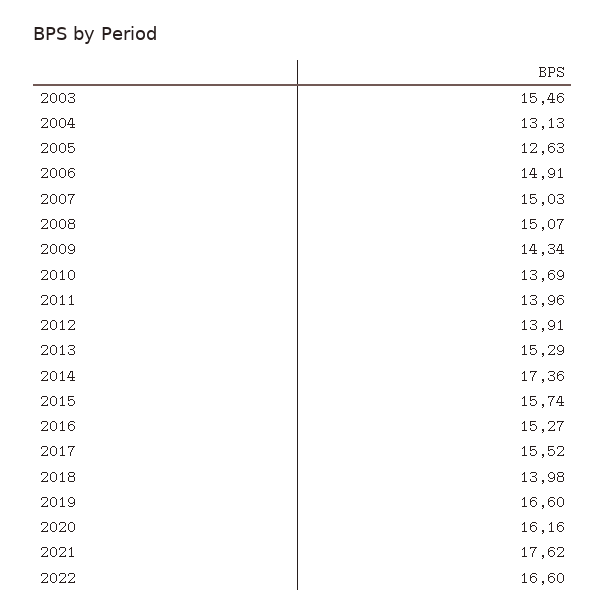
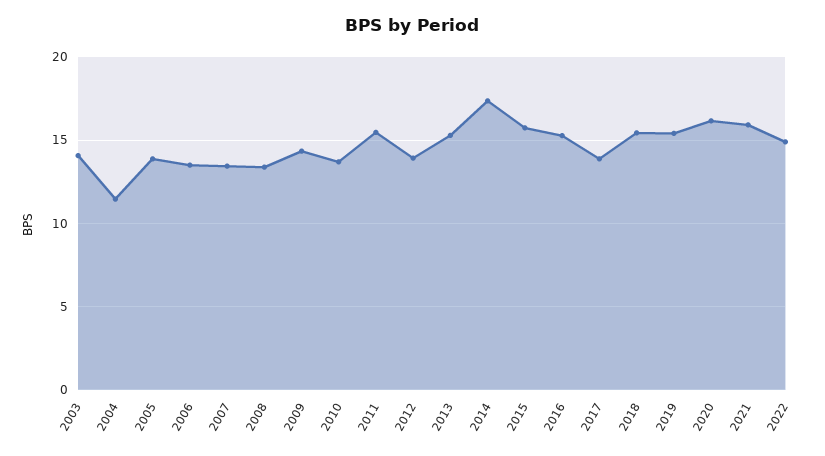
  {
-   "2003": 15.46,
+   "2003": 14,
-   "2004": 13.13,
+   "2004": 11.5,
-   "2005": 12.63,
+   "2005": 14,
-   "2006": 14.91,
+   "2006": 13.5,
-   "2007": 15.03,
+   "2007": 13.5,
-   "2008": 15.07,
+   "2008": 13.5,
    "2009": 14.34,
    "2010": 13.69,
-   "2011": 13.96,
+   "2011": 15.5,
    "2012": 13.91,
    "2013": 15.29,
    "2014": 17.36,
    "2015": 15.74,
    "2016": 15.27,
-   "2017": 15.52,
+   "2017": 14,
-   "2018": 13.98,
+   "2018": 15.5,
-   "2019": 16.6,
+   "2019": 15.5,
    "2020": 16.16,
-   "2021": 17.62,
+   "2021": 16,
-   "2022": 16.6
+   "2022": 15
  }

